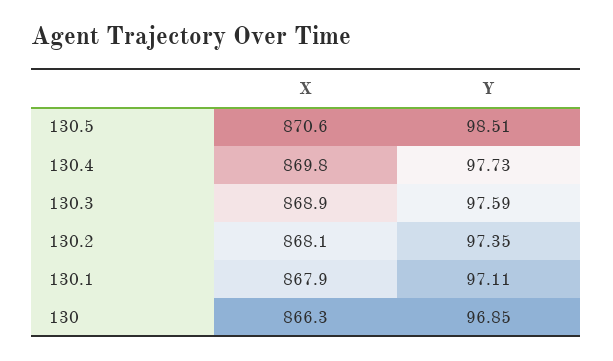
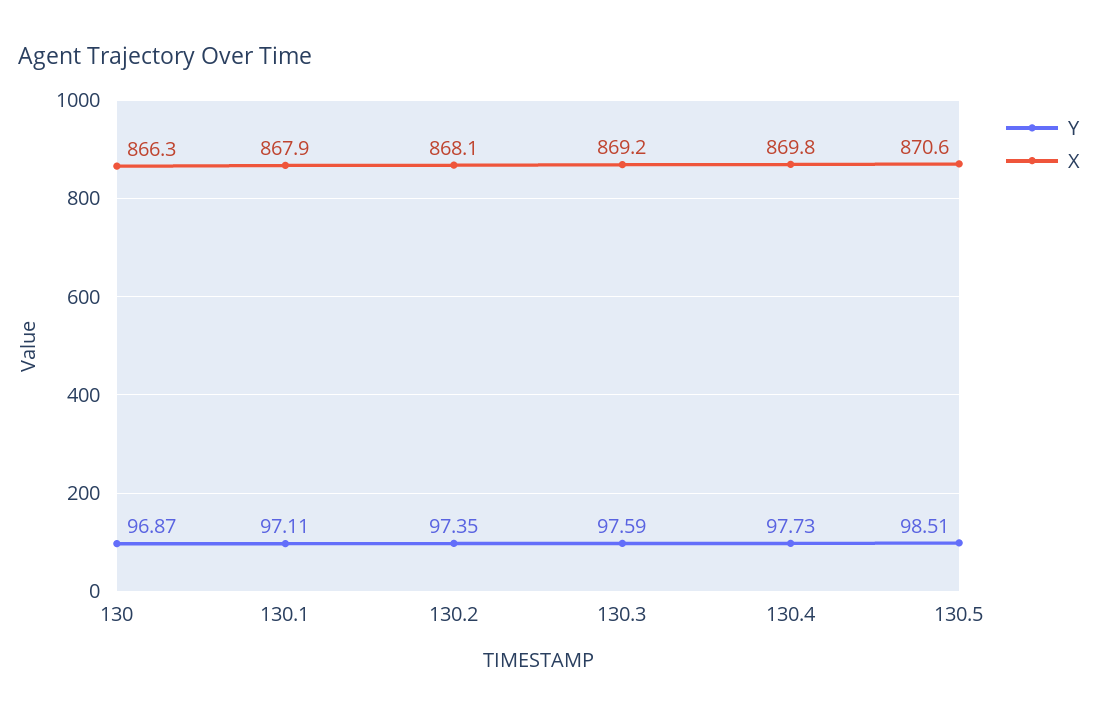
  {
    "X": {
      "130.5": 870.6,
      "130.4": 869.8,
-     "130.3": 868.9,
+     "130.3": 869.2,
      "130.2": 868.1,
      "130.1": 867.9,
      "130": 866.3
    },
    "Y": {
      "130.5": 98.51,
      "130.4": 97.73,
      "130.3": 97.59,
      "130.2": 97.35,
      "130.1": 97.11,
-     "130": 96.85
+     "130": 96.87
    }
  }

